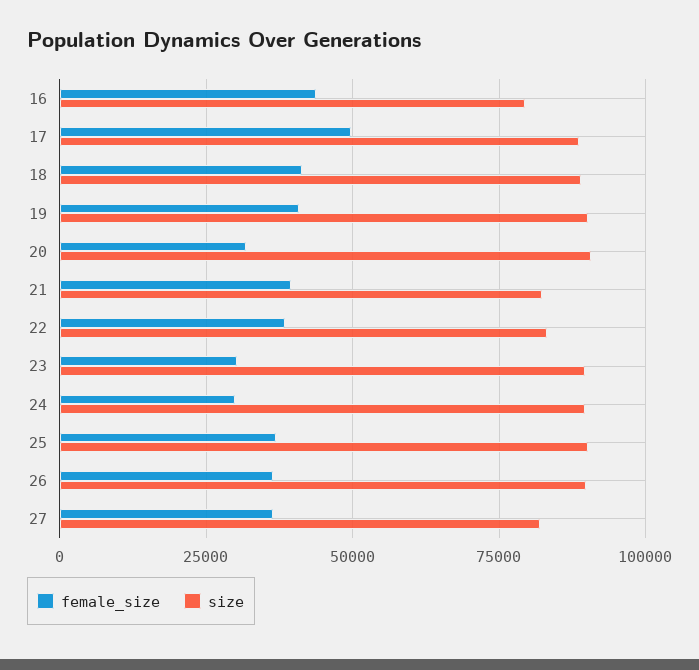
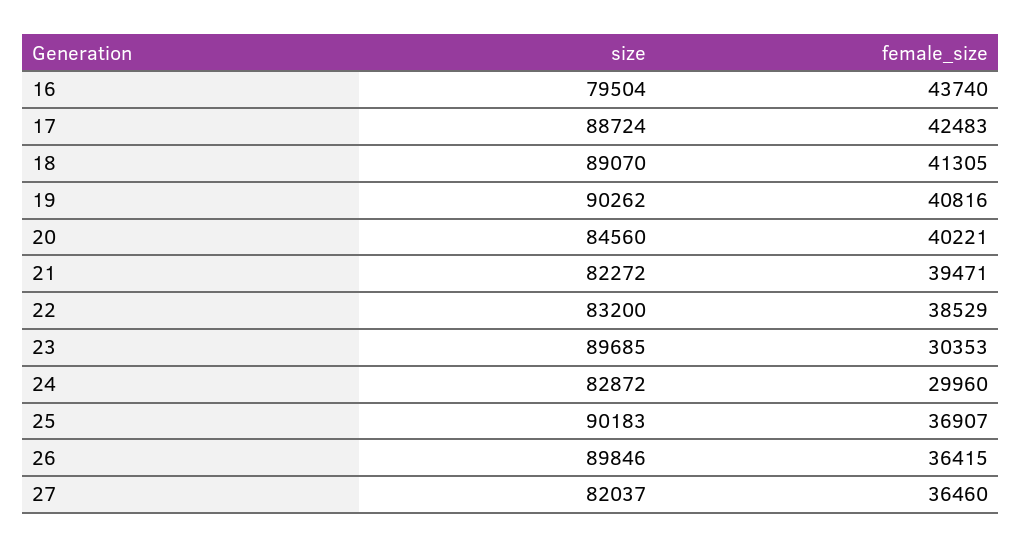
  {
    "female_size": {
      "16": 43740,
-     "17": 50000,
+     "17": 42483,
      "18": 41305,
      "19": 40816,
-     "20": 32500,
+     "20": 40221,
      "21": 39471,
      "22": 38529,
      "23": 30353,
      "24": 29960,
      "25": 36907,
      "26": 36415,
      "27": 36460
    },
    "size": {
      "16": 79504,
      "17": 88724,
      "18": 89070,
      "19": 90262,
-     "20": 90000,
+     "20": 84560,
      "21": 82272,
      "22": 83200,
      "23": 89685,
-     "24": 90000,
+     "24": 82872,
      "25": 90183,
      "26": 89846,
      "27": 82037
    }
  }

